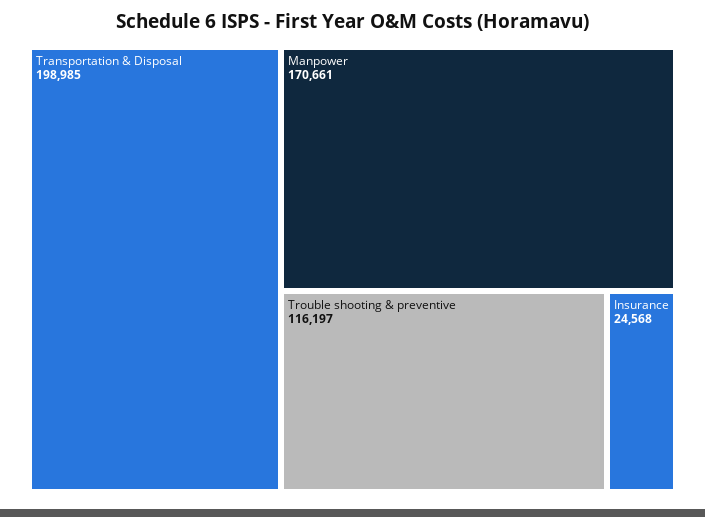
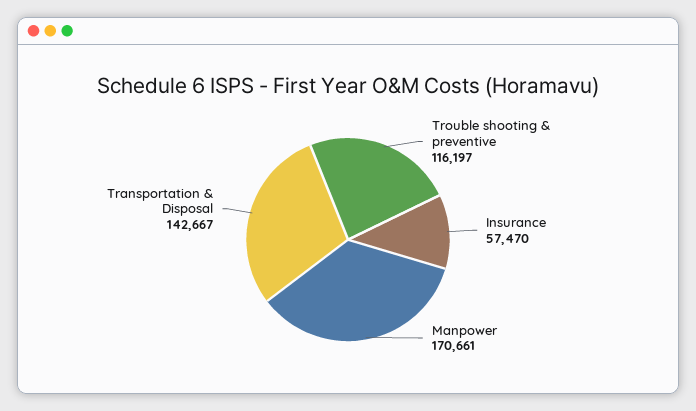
  {
-   "Transportation & Disposal": 198985,
+   "Transportation & Disposal": 142667,
    "Manpower": 170661,
    "Trouble shooting & preventive": 116197,
-   "Insurance": 24568
+   "Insurance": 57470
  }

